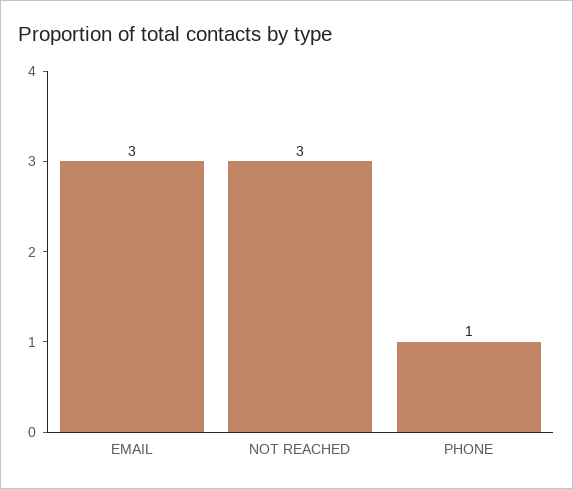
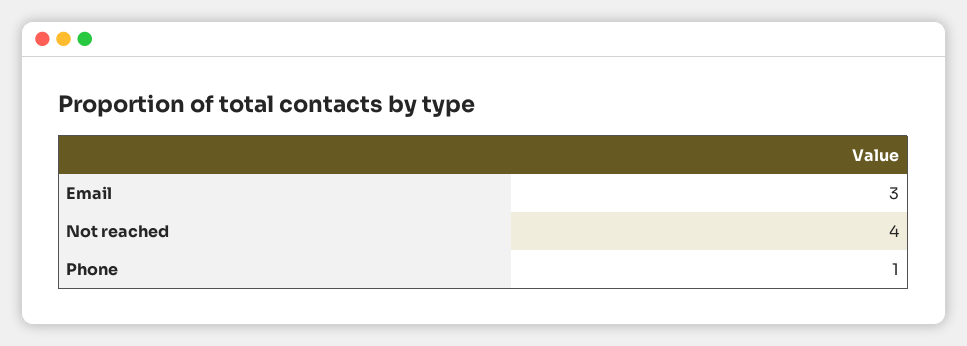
  {
    "EMAIL": 3,
-   "NOT REACHED": 3,
+   "NOT REACHED": 4,
    "PHONE": 1
  }

